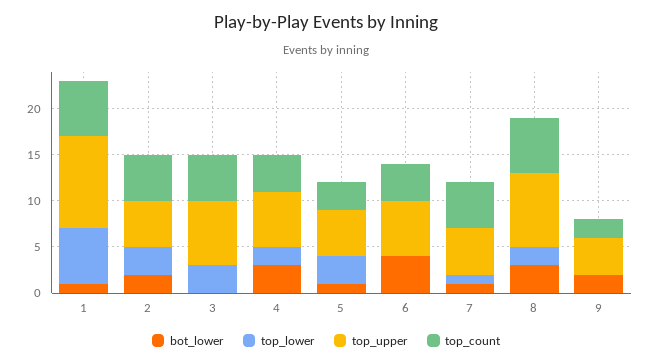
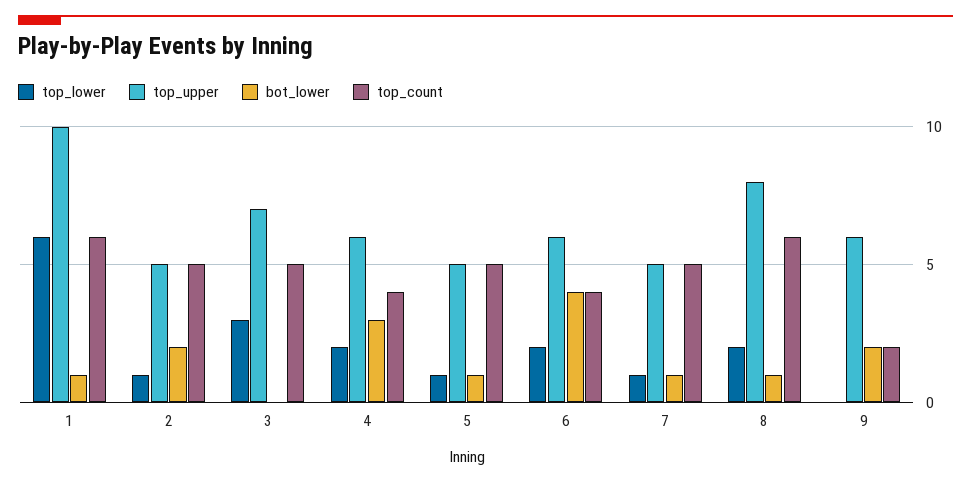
  {
    "bot_lower": {
      "1": 1,
      "2": 2,
      "3": 0,
      "4": 3,
      "5": 1,
      "6": 4,
      "7": 1,
-     "8": 3,
+     "8": 1,
      "9": 2
    },
    "top_lower": {
      "1": 6,
-     "2": 3,
+     "2": 1,
      "3": 3,
      "4": 2,
-     "5": 3,
+     "5": 1,
-     "6": 0,
+     "6": 2,
      "7": 1,
      "8": 2,
      "9": 0
    },
    "top_upper": {
      "1": 10,
      "2": 5,
      "3": 7,
      "4": 6,
      "5": 5,
      "6": 6,
      "7": 5,
      "8": 8,
-     "9": 4
+     "9": 6
    },
    "top_count": {
      "1": 6,
      "2": 5,
      "3": 5,
      "4": 4,
-     "5": 3,
+     "5": 5,
      "6": 4,
      "7": 5,
      "8": 6,
      "9": 2
    }
  }

